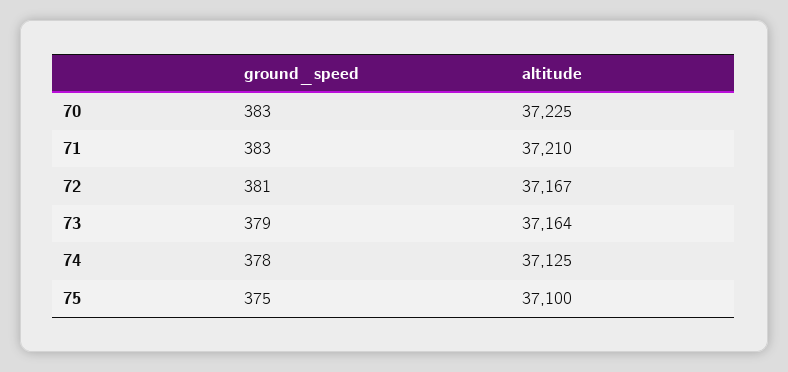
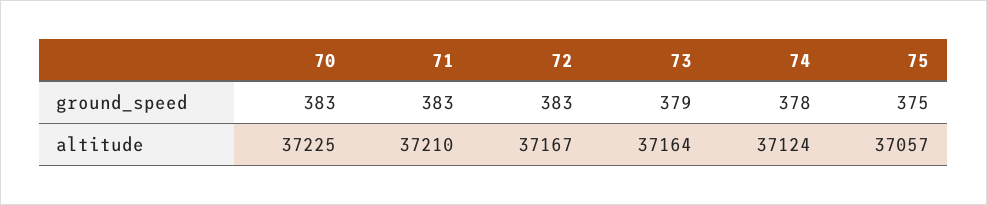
  {
    "ground_speed": {
      "70": 383,
      "71": 383,
-     "72": 381,
+     "72": 383,
      "73": 379,
      "74": 378,
      "75": 375
    },
    "altitude": {
      "70": 37225,
      "71": 37210,
      "72": 37167,
      "73": 37164,
-     "74": 37125,
+     "74": 37124,
-     "75": 37100
+     "75": 37057
    }
  }

